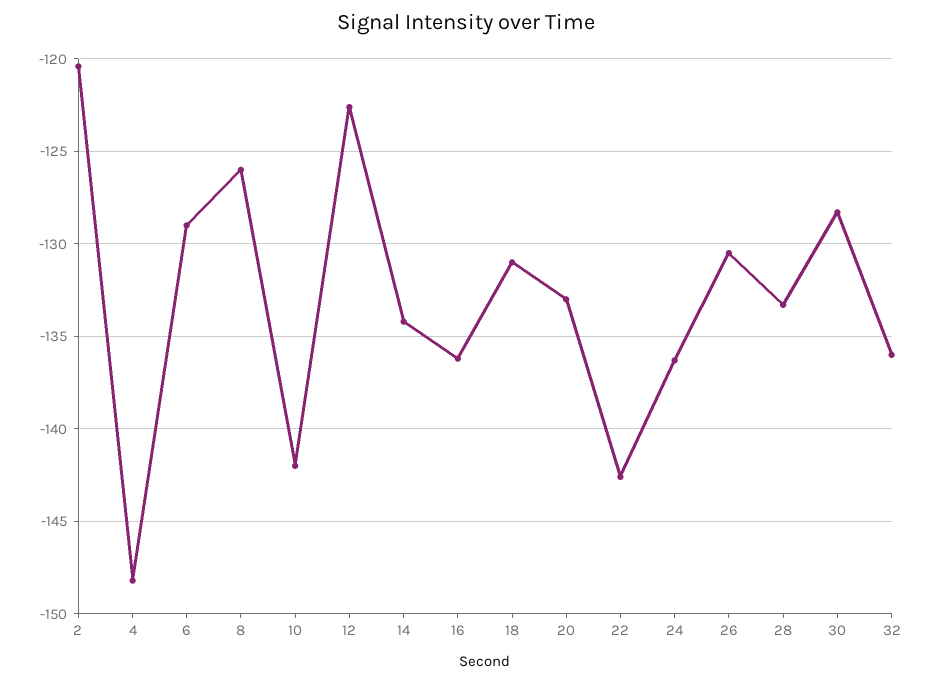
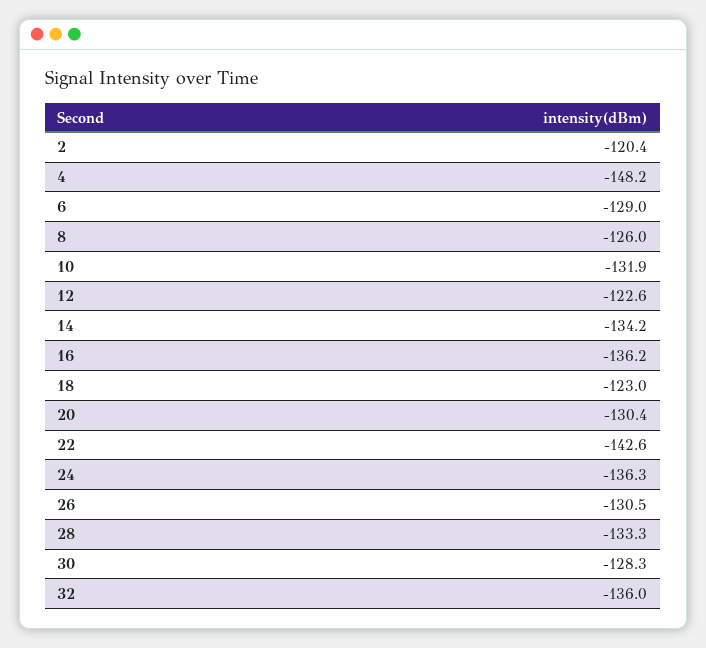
  {
    "2": -120.4,
    "4": -148.2,
    "6": -129,
    "8": -126,
-   "10": -142,
+   "10": -131.9,
    "12": -122.6,
    "14": -134.2,
    "16": -136.2,
-   "18": -131,
+   "18": -123,
-   "20": -133,
+   "20": -130.4,
    "22": -142.6,
    "24": -136.3,
    "26": -130.5,
    "28": -133.3,
    "30": -128.3,
    "32": -136
  }

